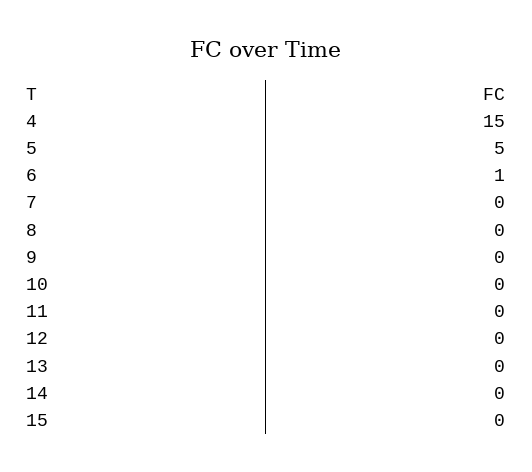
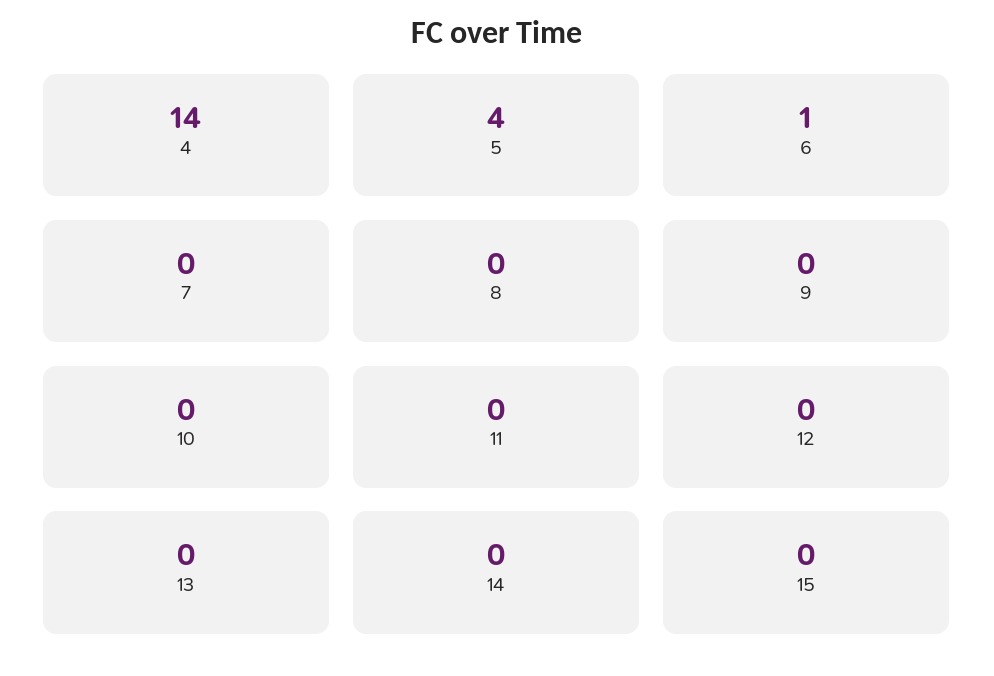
  {
-   "4": 15,
+   "4": 14,
-   "5": 5,
+   "5": 4,
    "6": 1,
    "7": 0,
    "8": 0,
    "9": 0,
    "10": 0,
    "11": 0,
    "12": 0,
    "13": 0,
    "14": 0,
    "15": 0
  }

